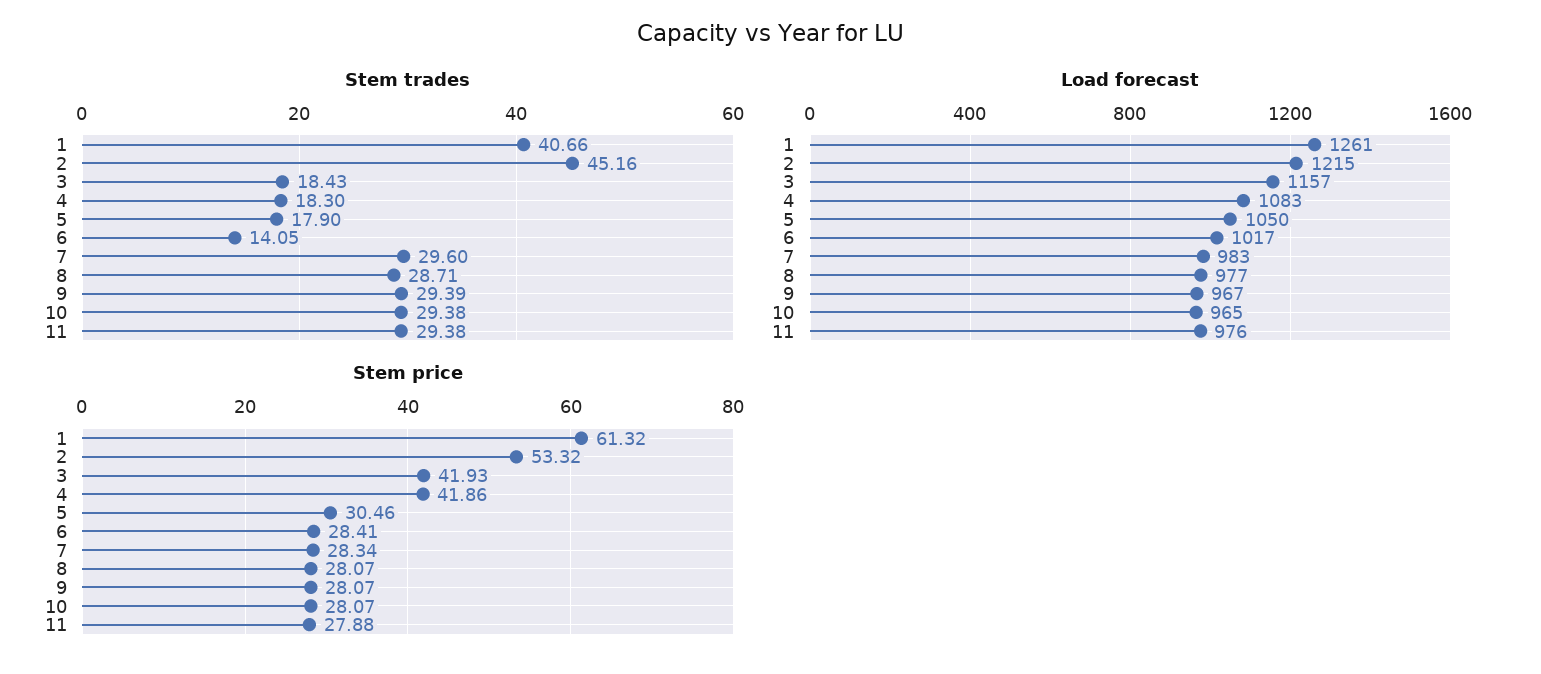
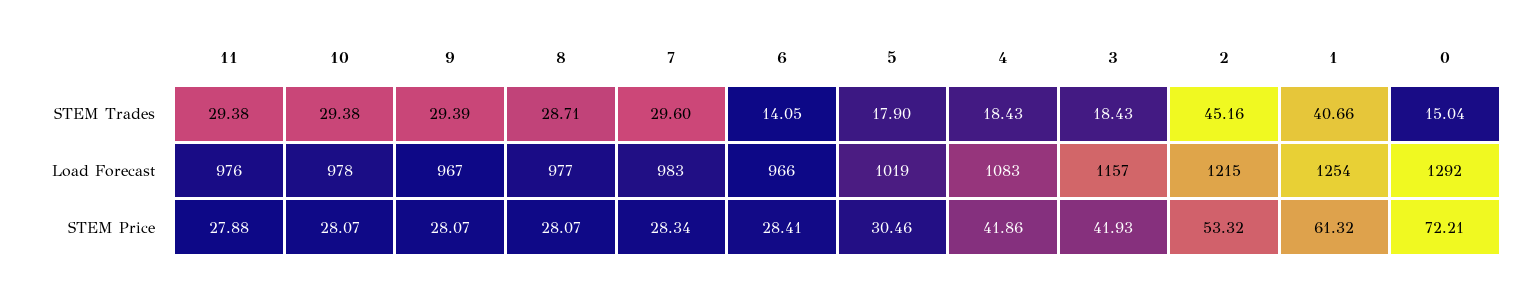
  {
    "Stem trades": {
      "1": 40.66,
      "2": 45.16,
      "3": 18.43,
-     "4": 18.3,
+     "4": 18.43,
      "5": 17.9,
      "6": 14.05,
      "7": 29.6,
      "8": 28.71,
      "9": 29.39,
      "10": 29.38,
-     "11": 29.38
+     "11": 29.38,
+     "0": 15.04
    },
    "Load forecast": {
-     "1": 1261,
+     "1": 1254,
      "2": 1215,
      "3": 1157,
      "4": 1083,
-     "5": 1050,
+     "5": 1019,
-     "6": 1017,
+     "6": 966,
      "7": 983,
      "8": 977,
      "9": 967,
-     "10": 965,
+     "10": 978,
-     "11": 976
+     "11": 976,
+     "0": 1292
    },
    "Stem price": {
      "1": 61.32,
      "2": 53.32,
      "3": 41.93,
      "4": 41.86,
      "5": 30.46,
      "6": 28.41,
      "7": 28.34,
      "8": 28.07,
      "9": 28.07,
      "10": 28.07,
-     "11": 27.88
+     "11": 27.88,
+     "0": 72.21
    }
  }

